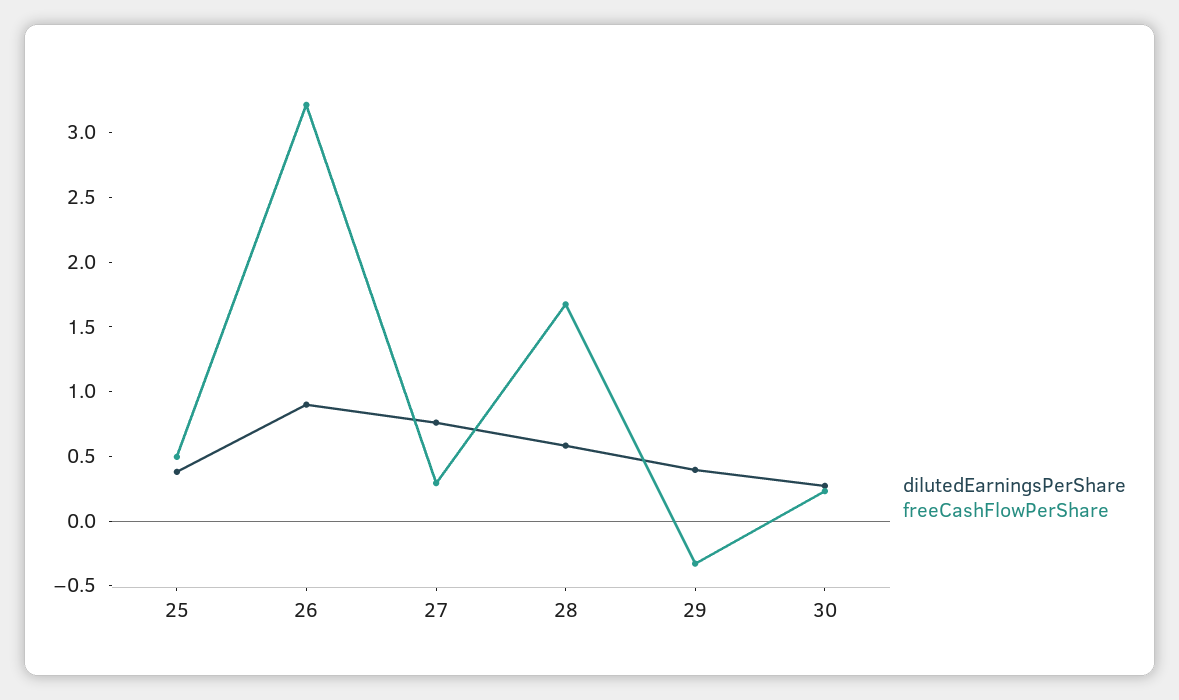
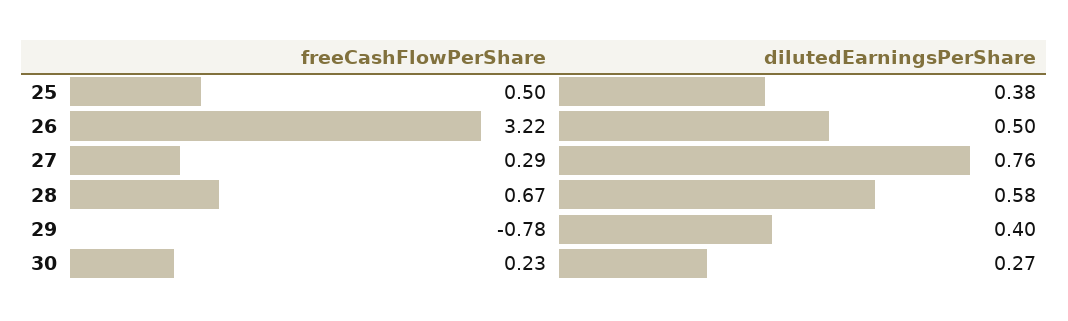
  {
    "dilutedEarningsPerShare": {
      "25": 0.38,
-     "26": 0.9,
+     "26": 0.5,
      "27": 0.76,
      "28": 0.58,
      "29": 0.4,
      "30": 0.27
    },
    "freeCashFlowPerShare": {
      "25": 0.5,
      "26": 3.22,
      "27": 0.29,
-     "28": 1.7,
+     "28": 0.67,
-     "29": -0.3,
+     "29": -0.78,
      "30": 0.23
    }
  }

